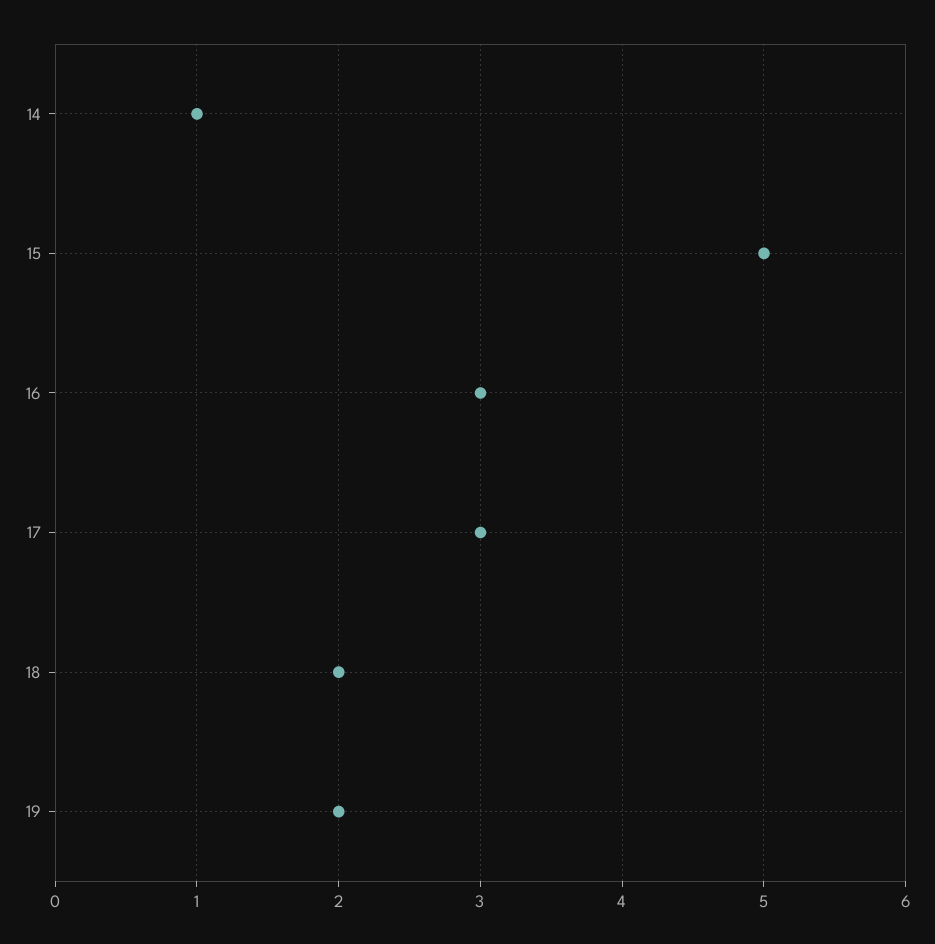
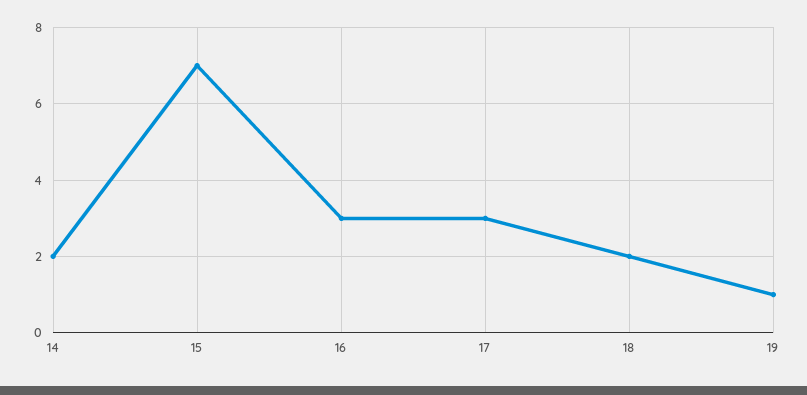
  {
-   "14": 1,
+   "14": 2,
-   "15": 5,
+   "15": 7,
    "16": 3,
    "17": 3,
    "18": 2,
-   "19": 2
+   "19": 1
  }

